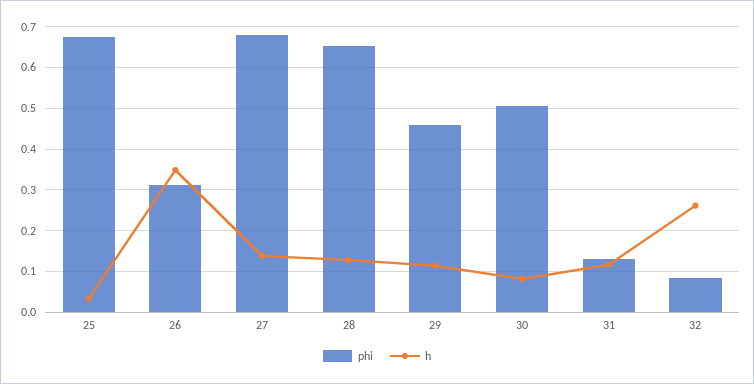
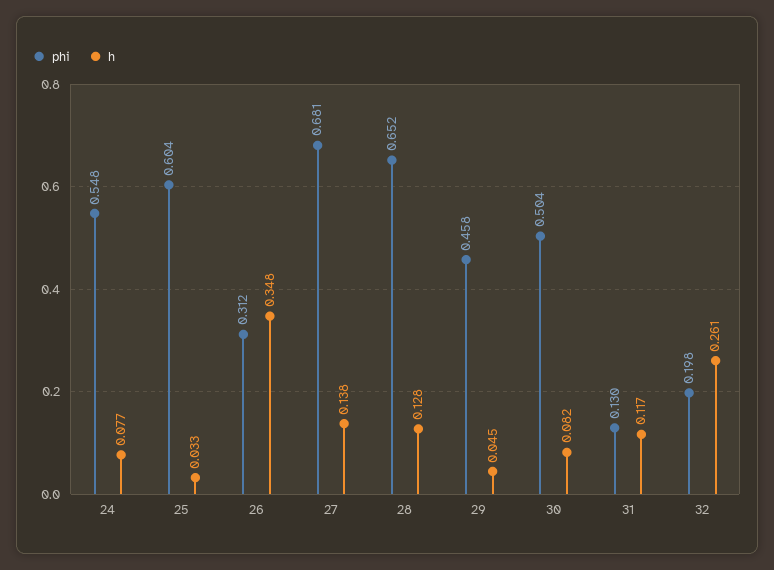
  {
    "phi": {
-     "25": 0.68,
+     "25": 0.604,
      "26": 0.312,
      "27": 0.681,
      "28": 0.652,
      "29": 0.458,
      "30": 0.504,
      "31": 0.13,
-     "32": 0.08
+     "32": 0.198,
+     "24": 0.548
    },
    "h": {
      "25": 0.033,
      "26": 0.348,
      "27": 0.138,
      "28": 0.128,
-     "29": 0.12,
+     "29": 0.045,
      "30": 0.082,
      "31": 0.117,
-     "32": 0.261
+     "32": 0.261,
+     "24": 0.077
    }
  }

